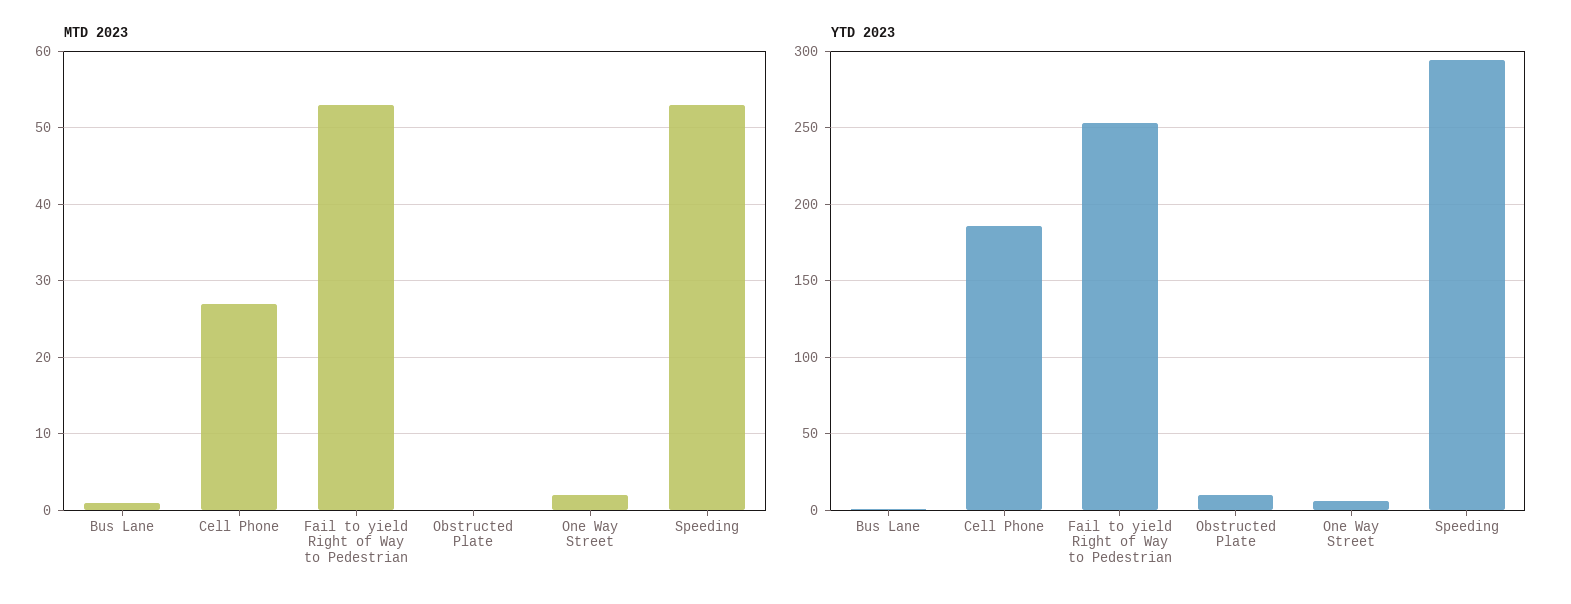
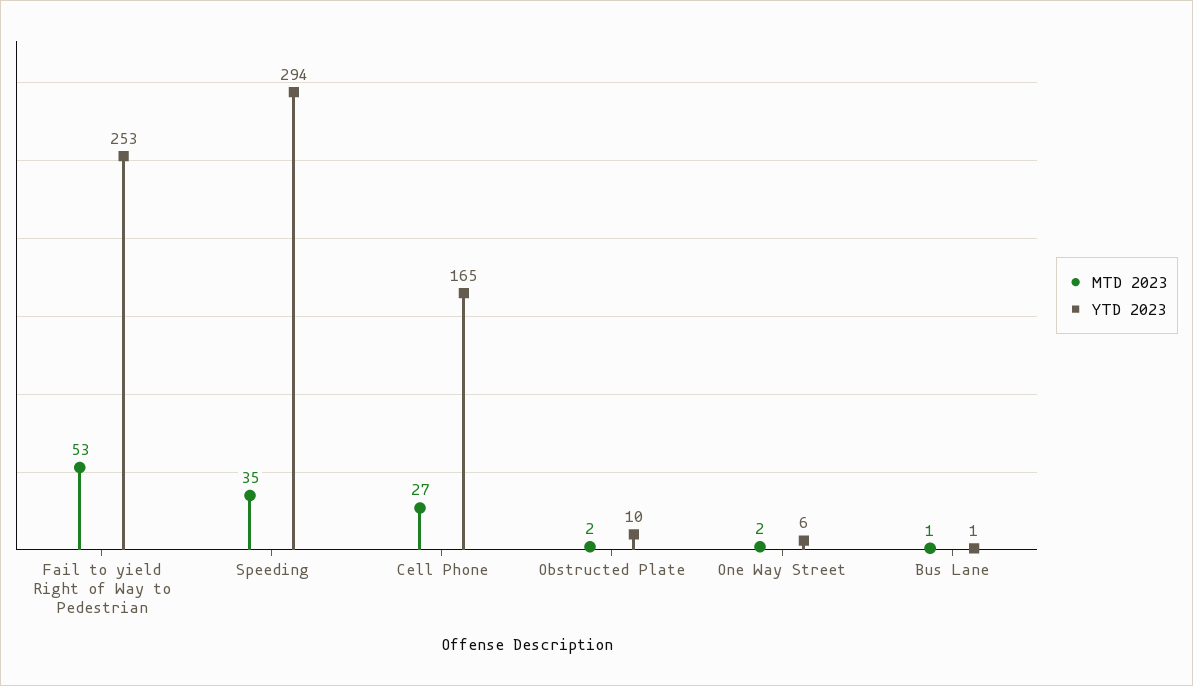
  {
    "MTD 2023": {
      "Bus Lane": 1,
      "Cell Phone": 27,
      "Fail to yield Right of Way to Pedestrian": 53,
-     "Obstructed Plate": 0,
+     "Obstructed Plate": 2,
      "One Way Street": 2,
-     "Speeding": 53
+     "Speeding": 35
    },
    "YTD 2023": {
      "Bus Lane": 1,
-     "Cell Phone": 185,
+     "Cell Phone": 165,
      "Fail to yield Right of Way to Pedestrian": 253,
      "Obstructed Plate": 10,
      "One Way Street": 6,
      "Speeding": 294
    }
  }

